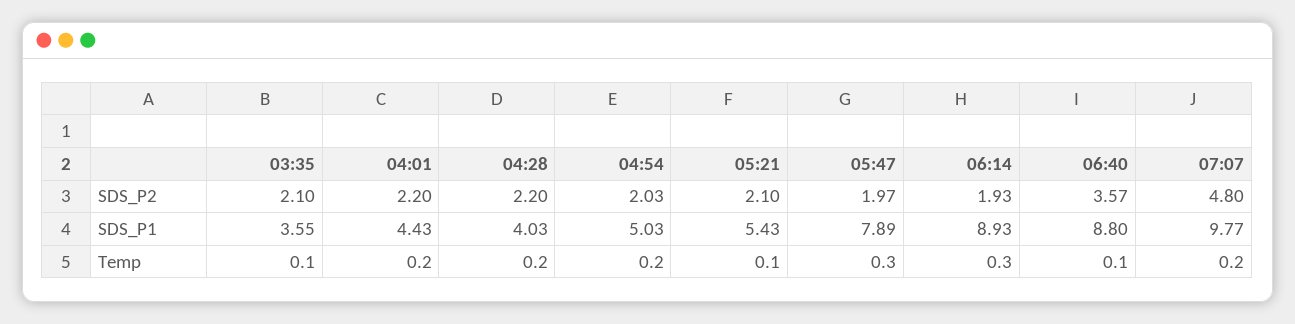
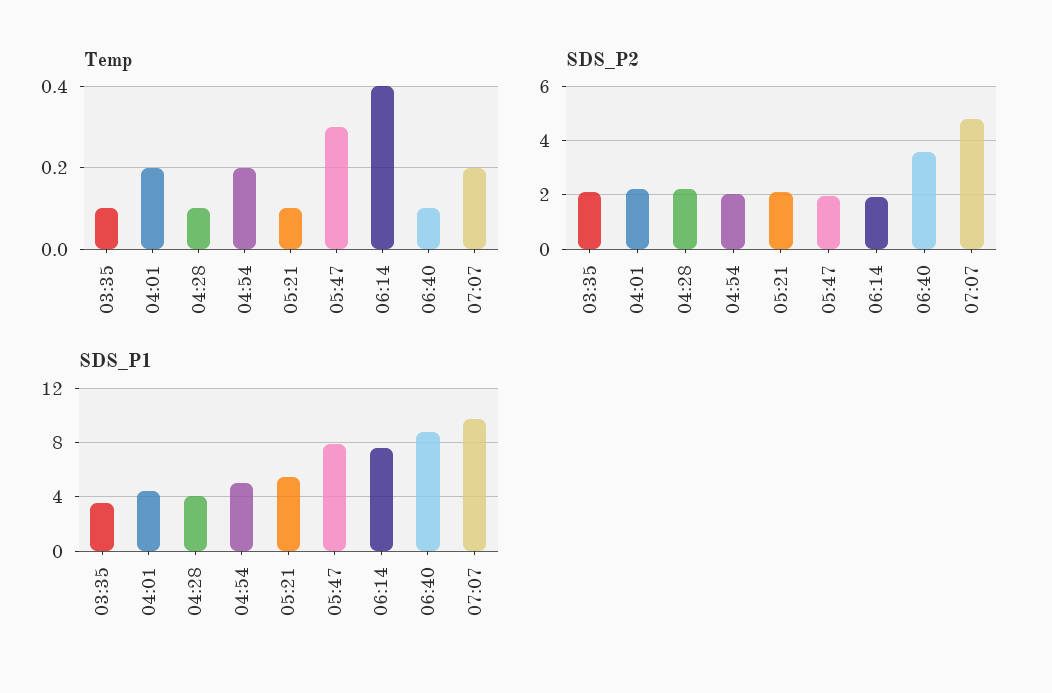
  {
    "SDS_P2": {
      "03:35": 2.1,
      "04:01": 2.2,
      "04:28": 2.2,
      "04:54": 2.03,
      "05:21": 2.1,
      "05:47": 1.97,
      "06:14": 1.93,
      "06:40": 3.57,
      "07:07": 4.8
    },
    "SDS_P1": {
      "03:35": 3.55,
      "04:01": 4.43,
      "04:28": 4.03,
      "04:54": 5.03,
      "05:21": 5.43,
      "05:47": 7.89,
-     "06:14": 8.93,
+     "06:14": 7.5,
      "06:40": 8.8,
      "07:07": 9.77
    },
    "Temp": {
      "03:35": 0.1,
      "04:01": 0.2,
-     "04:28": 0.2,
+     "04:28": 0.1,
      "04:54": 0.2,
      "05:21": 0.1,
      "05:47": 0.3,
-     "06:14": 0.3,
+     "06:14": 0.4,
      "06:40": 0.1,
      "07:07": 0.2
    }
  }

